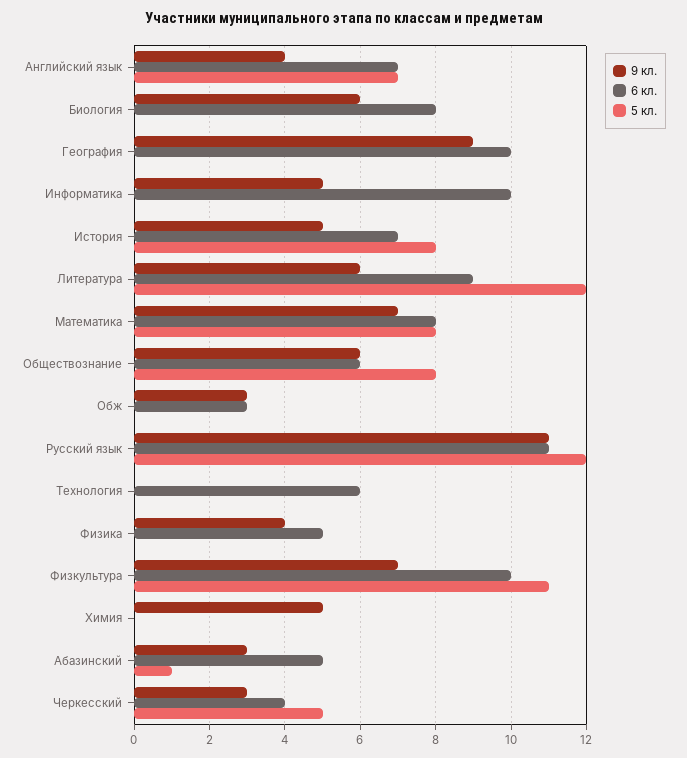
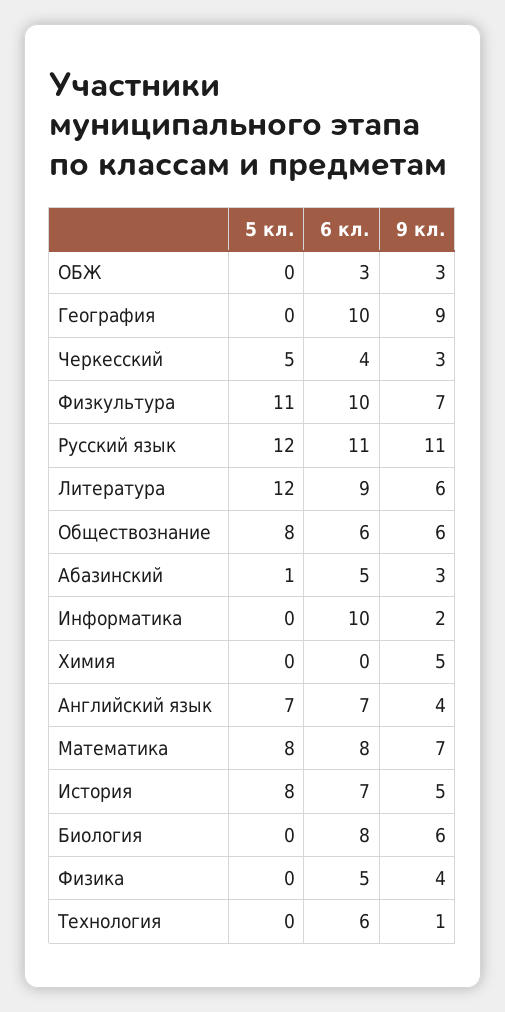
  {
    "9 кл.": {
      "Английский язык": 4,
      "Биология": 6,
      "География": 9,
-     "Информатика": 5,
+     "Информатика": 2,
      "История": 5,
      "Литература": 6,
      "Математика": 7,
      "Обществознание": 6,
      "Обж": 3,
      "Русский язык": 11,
-     "Технология": 0,
+     "Технология": 1,
      "Физика": 4,
      "Физкультура": 7,
      "Химия": 5,
      "Абазинский": 3,
      "Черкесский": 3
    },
    "6 кл.": {
      "Английский язык": 7,
      "Биология": 8,
      "География": 10,
      "Информатика": 10,
      "История": 7,
      "Литература": 9,
      "Математика": 8,
      "Обществознание": 6,
      "Обж": 3,
      "Русский язык": 11,
      "Технология": 6,
      "Физика": 5,
      "Физкультура": 10,
      "Химия": 0,
      "Абазинский": 5,
      "Черкесский": 4
    },
    "5 кл.": {
      "Английский язык": 7,
      "Биология": 0,
      "География": 0,
      "Информатика": 0,
      "История": 8,
      "Литература": 12,
      "Математика": 8,
      "Обществознание": 8,
      "Обж": 0,
      "Русский язык": 12,
      "Технология": 0,
      "Физика": 0,
      "Физкультура": 11,
      "Химия": 0,
      "Абазинский": 1,
      "Черкесский": 5
    }
  }

